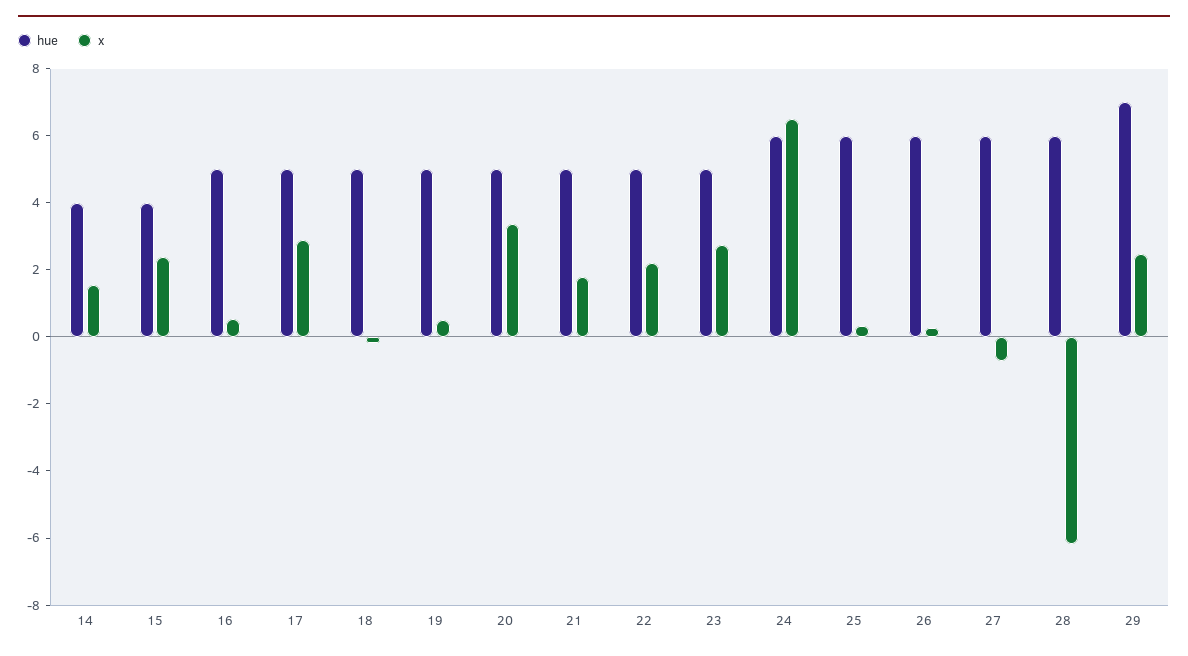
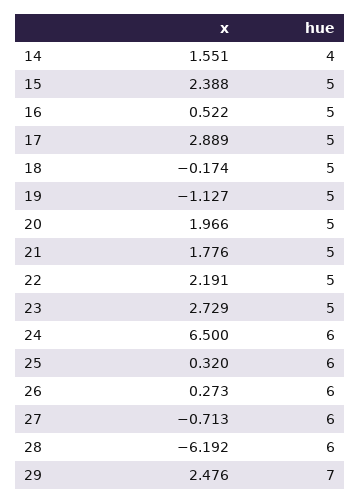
  {
    "hue": {
      "14": 4,
-     "15": 4,
+     "15": 5,
      "16": 5,
      "17": 5,
      "18": 5,
      "19": 5,
      "20": 5,
      "21": 5,
      "22": 5,
      "23": 5,
      "24": 6,
      "25": 6,
      "26": 6,
      "27": 6,
      "28": 6,
      "29": 7
    },
    "x": {
      "14": 1.551,
      "15": 2.388,
      "16": 0.522,
      "17": 2.889,
      "18": -0.174,
-     "19": 0.5,
+     "19": -1.127,
-     "20": 3.5,
+     "20": 1.966,
      "21": 1.776,
      "22": 2.191,
      "23": 2.729,
      "24": 6.5,
      "25": 0.32,
      "26": 0.273,
      "27": -0.713,
      "28": -6.192,
      "29": 2.476
    }
  }

